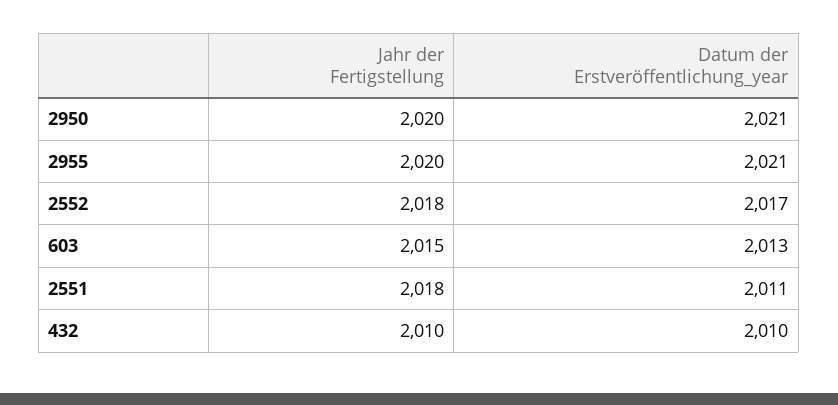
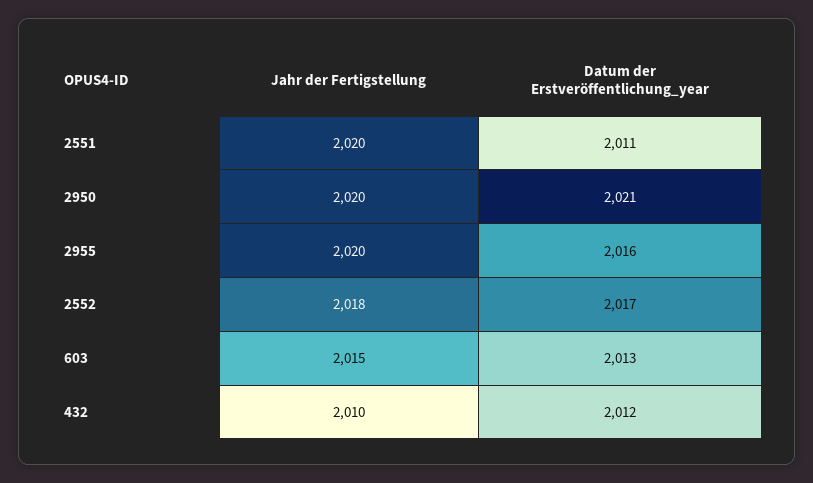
  {
    "Jahr der Fertigstellung": {
      "2950": 2020,
      "2955": 2020,
      "2552": 2018,
      "603": 2015,
-     "2551": 2018,
+     "2551": 2020,
      "432": 2010
    },
    "Datum der Erstveröffentlichung_year": {
      "2950": 2021,
-     "2955": 2021,
+     "2955": 2016,
      "2552": 2017,
      "603": 2013,
      "2551": 2011,
-     "432": 2010
+     "432": 2012
    }
  }

